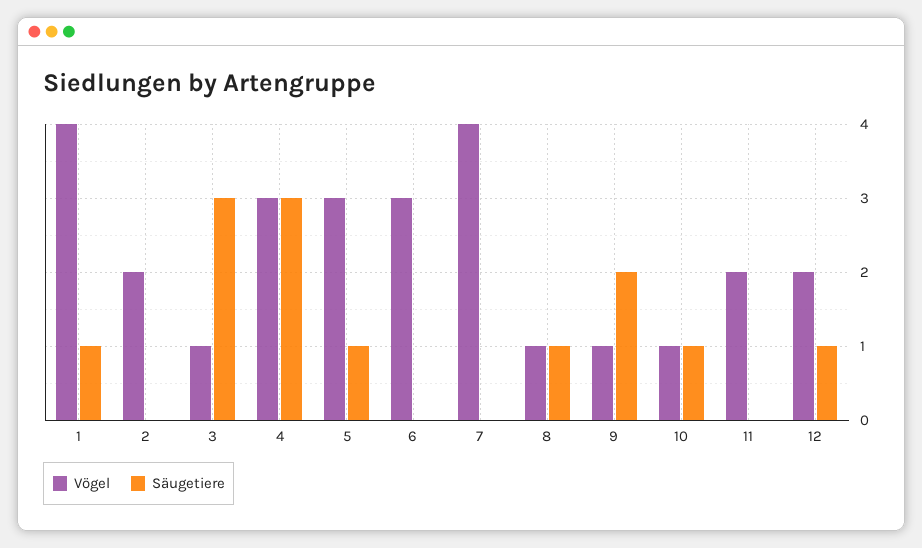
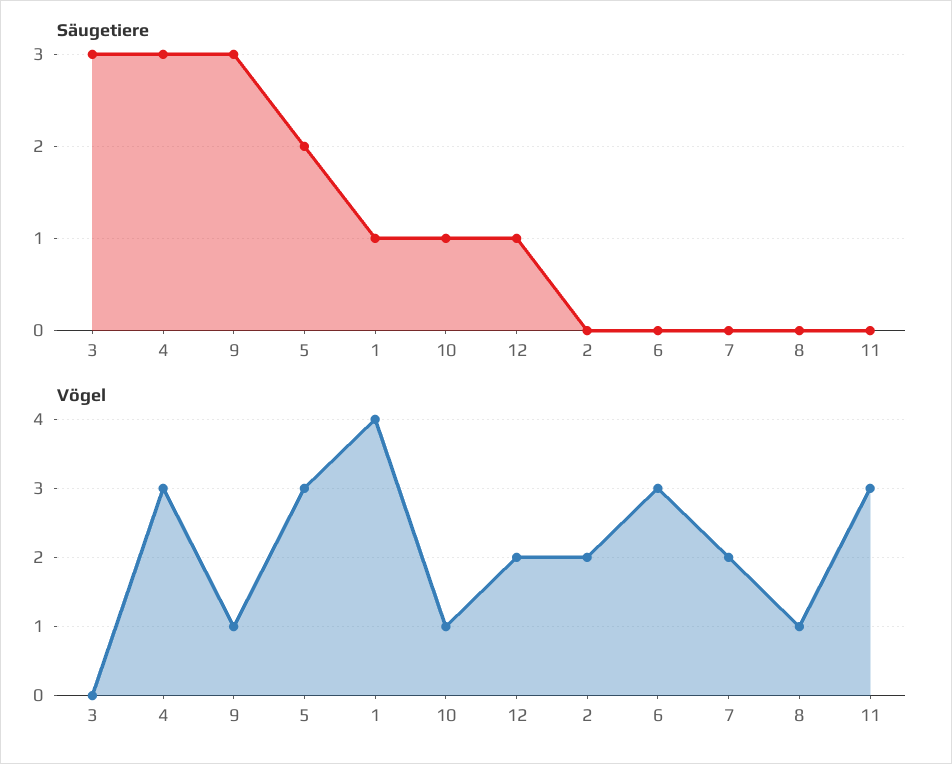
  {
    "Vögel": {
      "1": 4,
      "2": 2,
-     "3": 1,
+     "3": 0,
      "4": 3,
      "5": 3,
      "6": 3,
-     "7": 4,
+     "7": 2,
      "8": 1,
      "9": 1,
      "10": 1,
-     "11": 2,
+     "11": 3,
      "12": 2
    },
    "Säugetiere": {
      "1": 1,
      "2": 0,
      "3": 3,
      "4": 3,
-     "5": 1,
+     "5": 2,
      "6": 0,
      "7": 0,
-     "8": 1,
+     "8": 0,
-     "9": 2,
+     "9": 3,
      "10": 1,
      "11": 0,
      "12": 1
    }
  }

